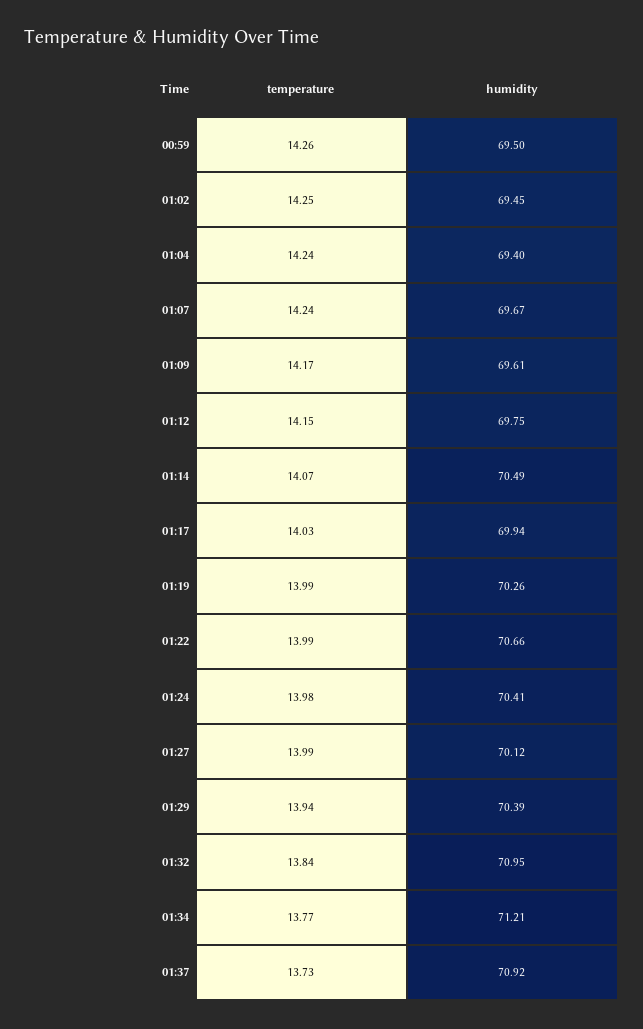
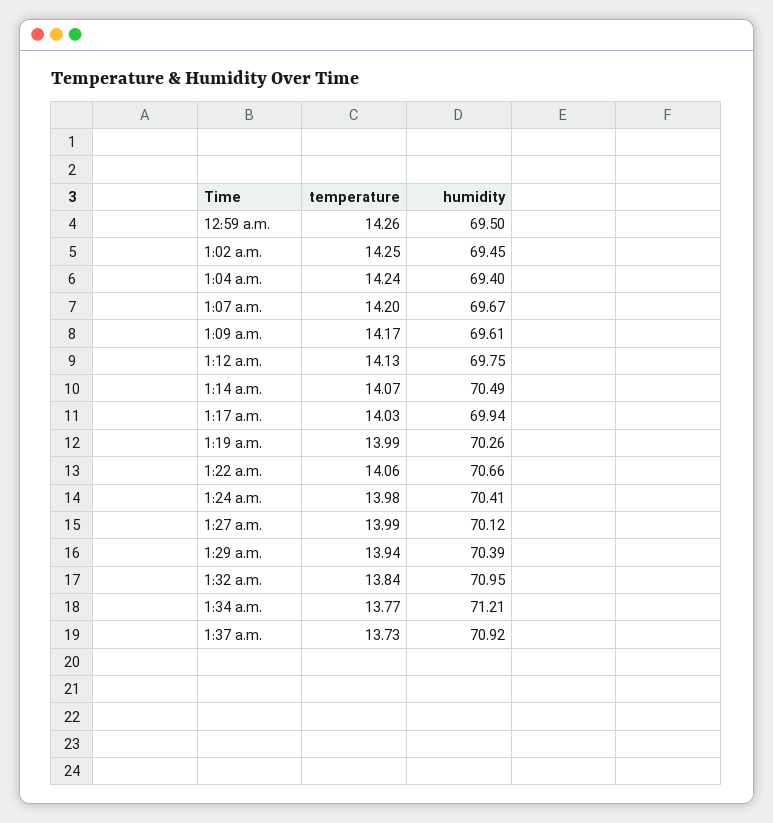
  {
    "temperature": {
      "00:59": 14.26,
      "01:02": 14.25,
      "01:04": 14.24,
-     "01:07": 14.24,
+     "01:07": 14.2,
      "01:09": 14.17,
-     "01:12": 14.15,
+     "01:12": 14.13,
      "01:14": 14.07,
      "01:17": 14.03,
      "01:19": 13.99,
-     "01:22": 13.99,
+     "01:22": 14.06,
      "01:24": 13.98,
      "01:27": 13.99,
      "01:29": 13.94,
      "01:32": 13.84,
      "01:34": 13.77,
      "01:37": 13.73
    },
    "humidity": {
      "00:59": 69.5,
      "01:02": 69.45,
      "01:04": 69.4,
      "01:07": 69.67,
      "01:09": 69.61,
      "01:12": 69.75,
      "01:14": 70.49,
      "01:17": 69.94,
      "01:19": 70.26,
      "01:22": 70.66,
      "01:24": 70.41,
      "01:27": 70.12,
      "01:29": 70.39,
      "01:32": 70.95,
      "01:34": 71.21,
      "01:37": 70.92
    }
  }

